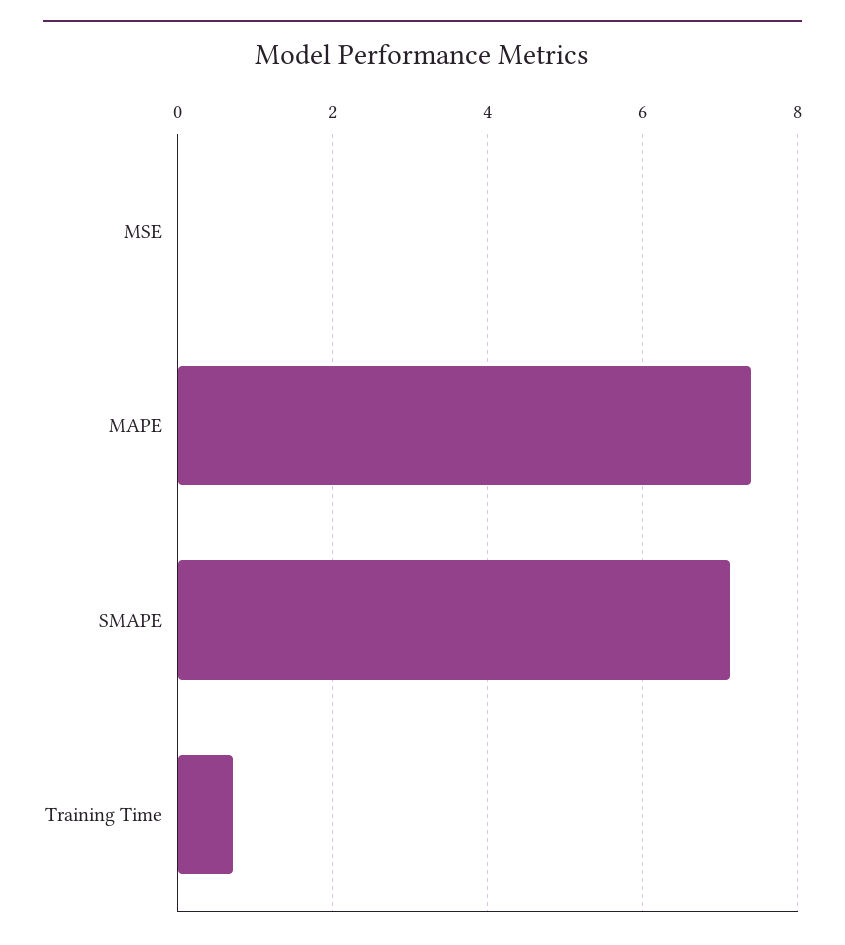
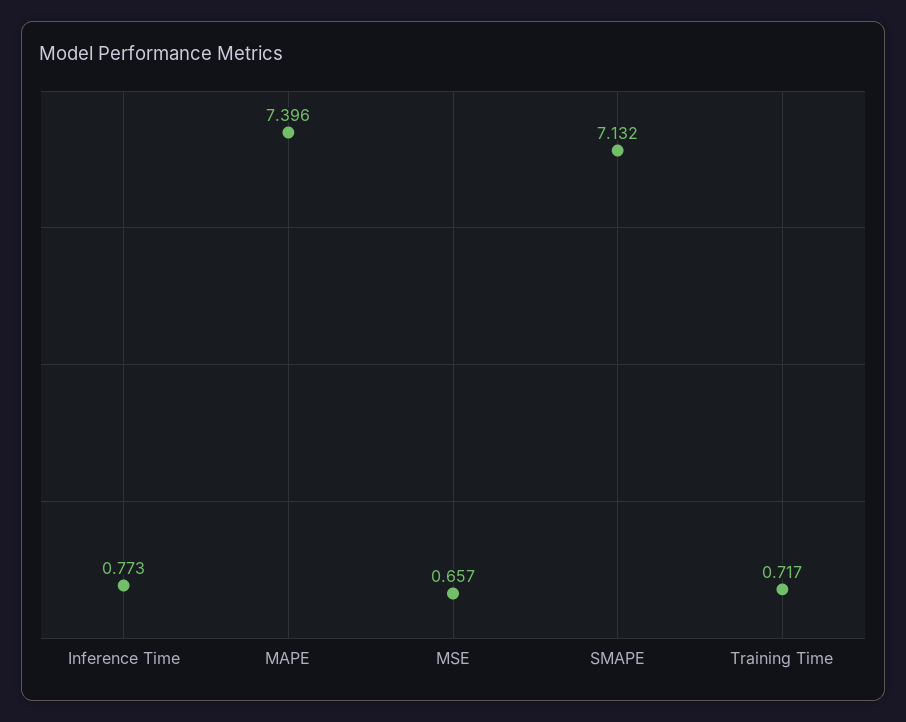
  {
-   "MSE": 0,
+   "MSE": 0.657,
    "MAPE": 7.396,
    "SMAPE": 7.132,
-   "Training Time": 0.717
+   "Training Time": 0.717,
+   "Inference Time": 0.773
  }

